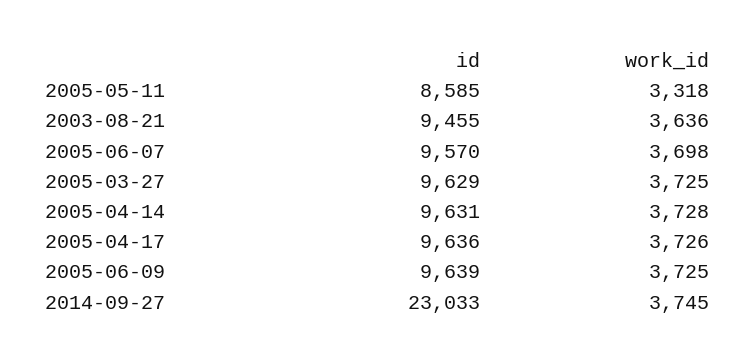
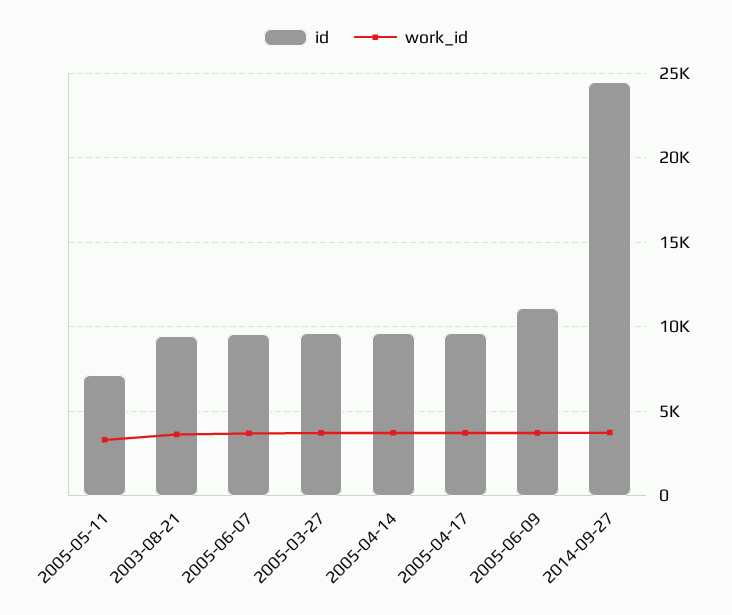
  {
    "id": {
-     "2005-05-11": 8585,
+     "2005-05-11": 7000,
      "2003-08-21": 9455,
      "2005-06-07": 9570,
      "2005-03-27": 9629,
      "2005-04-14": 9631,
      "2005-04-17": 9636,
-     "2005-06-09": 9639,
+     "2005-06-09": 11000,
-     "2014-09-27": 23033
+     "2014-09-27": 24500
    },
    "work_id": {
      "2005-05-11": 3318,
      "2003-08-21": 3636,
      "2005-06-07": 3698,
      "2005-03-27": 3725,
      "2005-04-14": 3728,
      "2005-04-17": 3726,
      "2005-06-09": 3725,
      "2014-09-27": 3745
    }
  }

